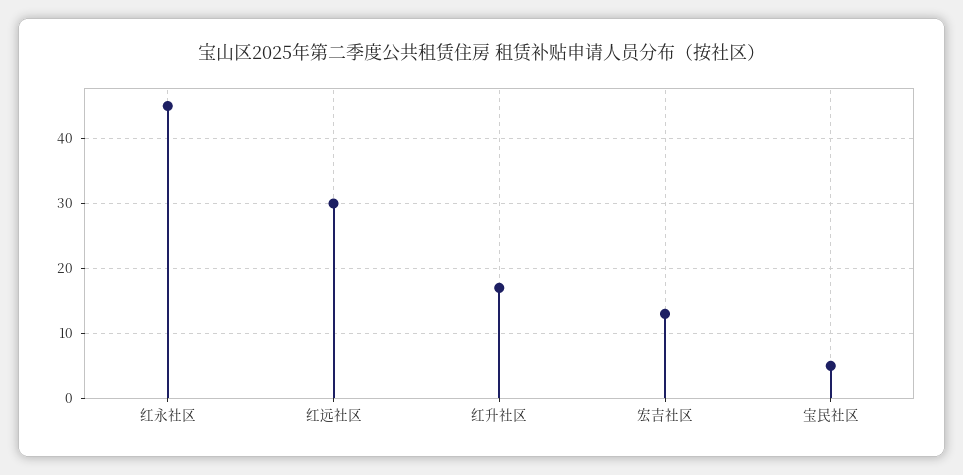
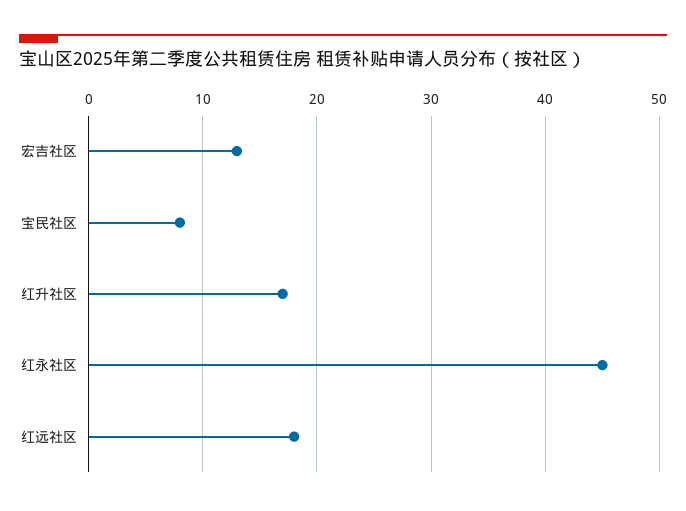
  {
    "红永社区": 45,
-   "红远社区": 30,
+   "红远社区": 18,
    "红升社区": 17,
    "宏吉社区": 13,
-   "宝民社区": 5
+   "宝民社区": 8
  }

